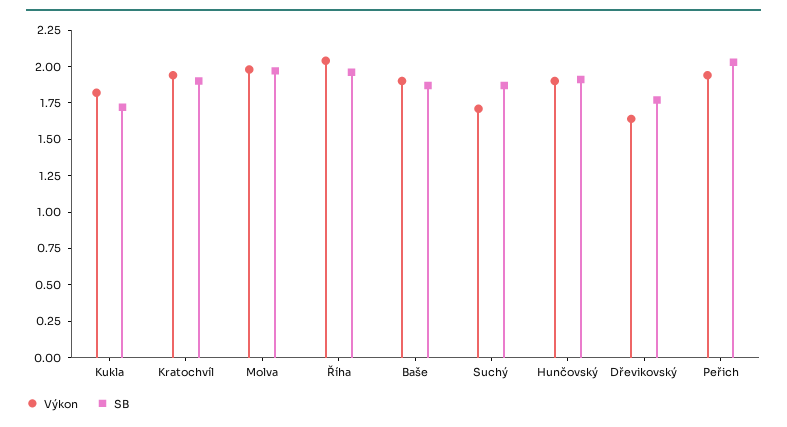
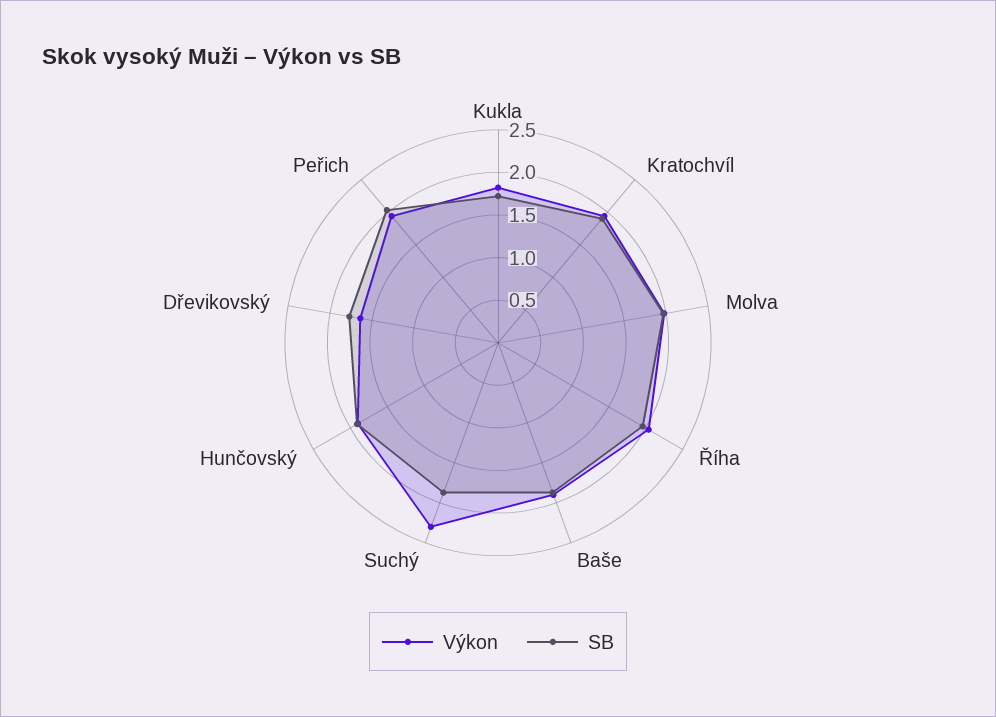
  {
    "Výkon": {
      "Kukla": 1.8,
      "Kratochvíl": 1.9,
      "Molva": 2,
      "Říha": 2,
      "Baše": 1.9,
-     "Suchý": 1.75,
+     "Suchý": 2.3,
      "Hunčovský": 1.9,
      "Dřevikovský": 1.6,
      "Peřich": 1.9
    },
    "SB": {
      "Kukla": 1.7,
      "Kratochvíl": 1.9,
      "Molva": 2,
      "Říha": 2,
      "Baše": 1.9,
      "Suchý": 1.9,
      "Hunčovský": 1.9,
      "Dřevikovský": 1.8,
      "Peřich": 2
    }
  }

